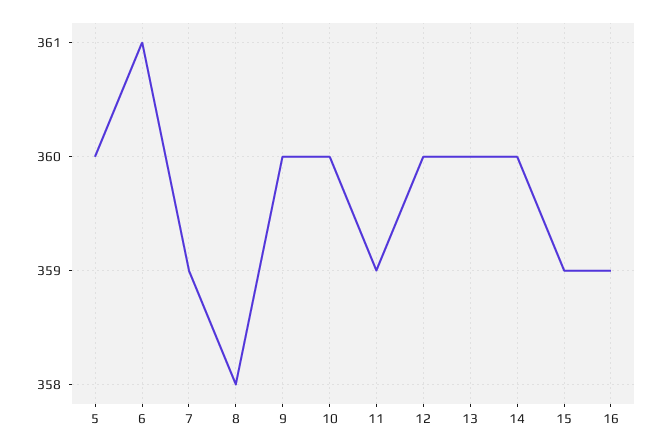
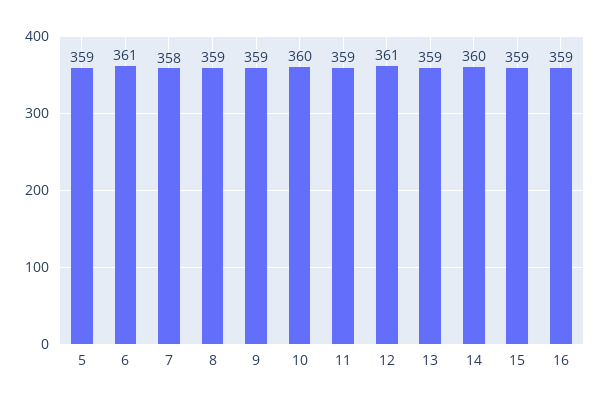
  {
-   "5": 360,
+   "5": 359,
    "6": 361,
-   "7": 359,
+   "7": 358,
-   "8": 358,
+   "8": 359,
-   "9": 360,
+   "9": 359,
    "10": 360,
    "11": 359,
-   "12": 360,
+   "12": 361,
-   "13": 360,
+   "13": 359,
    "14": 360,
    "15": 359,
    "16": 359
  }

